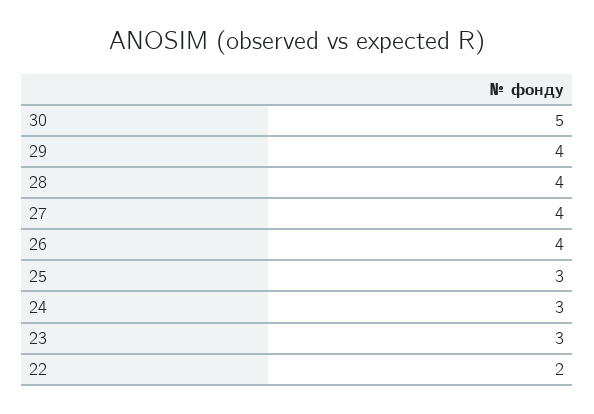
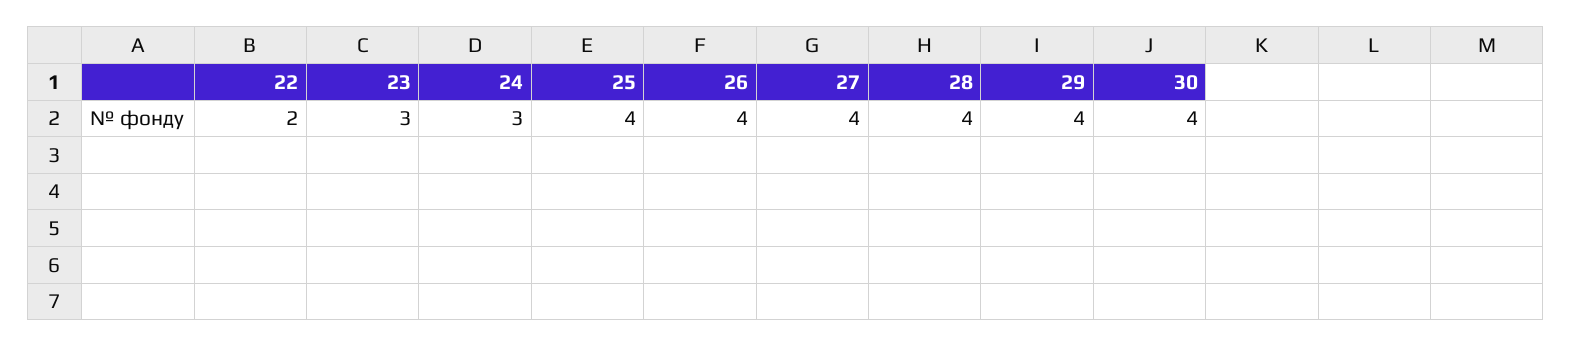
  {
-   "30": 5,
+   "30": 4,
    "29": 4,
    "28": 4,
    "27": 4,
    "26": 4,
-   "25": 3,
+   "25": 4,
    "24": 3,
    "23": 3,
    "22": 2
  }

